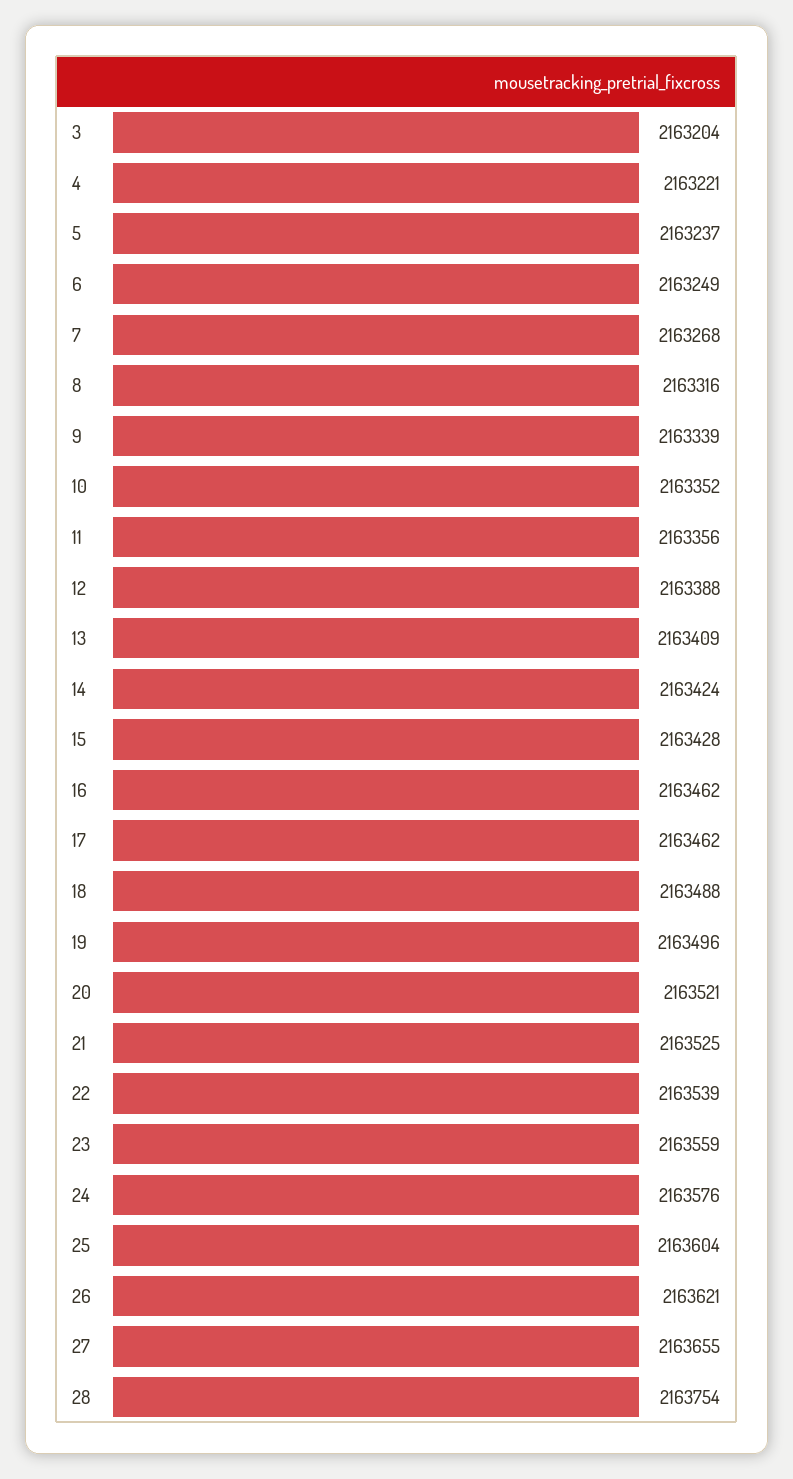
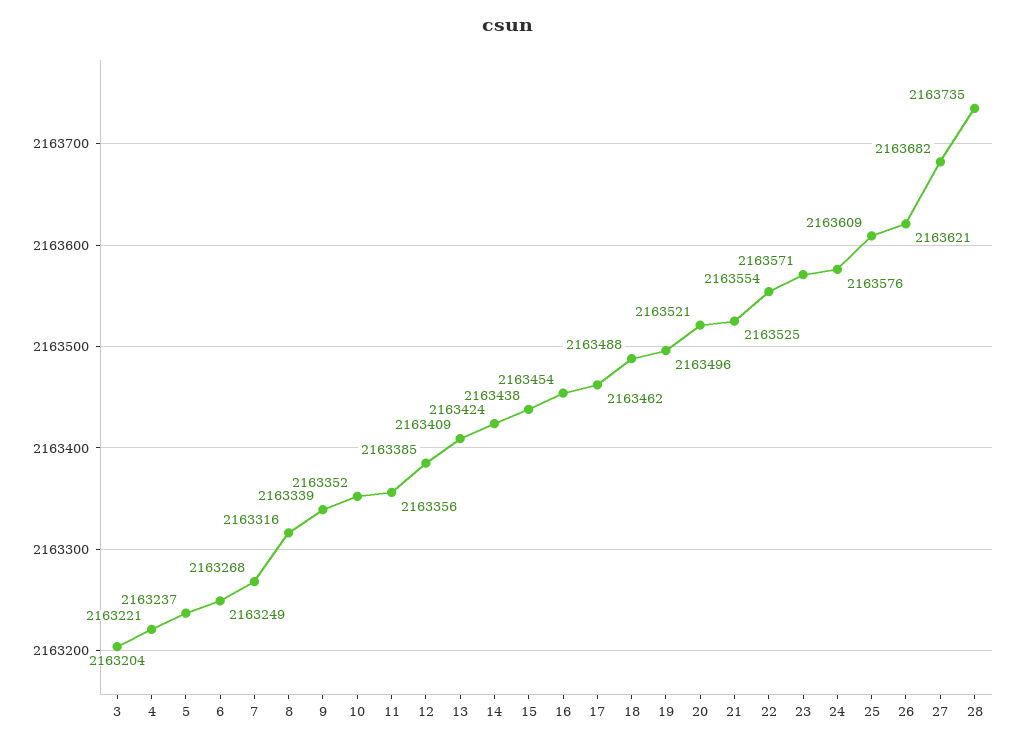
  {
    "3": 2163204,
    "4": 2163221,
    "5": 2163237,
    "6": 2163249,
    "7": 2163268,
    "8": 2163316,
    "9": 2163339,
    "10": 2163352,
    "11": 2163356,
-   "12": 2163388,
+   "12": 2163385,
    "13": 2163409,
    "14": 2163424,
-   "15": 2163428,
+   "15": 2163438,
-   "16": 2163462,
+   "16": 2163454,
    "17": 2163462,
    "18": 2163488,
    "19": 2163496,
    "20": 2163521,
    "21": 2163525,
-   "22": 2163539,
+   "22": 2163554,
-   "23": 2163559,
+   "23": 2163571,
    "24": 2163576,
-   "25": 2163604,
+   "25": 2163609,
    "26": 2163621,
-   "27": 2163655,
+   "27": 2163682,
-   "28": 2163754
+   "28": 2163735
  }

